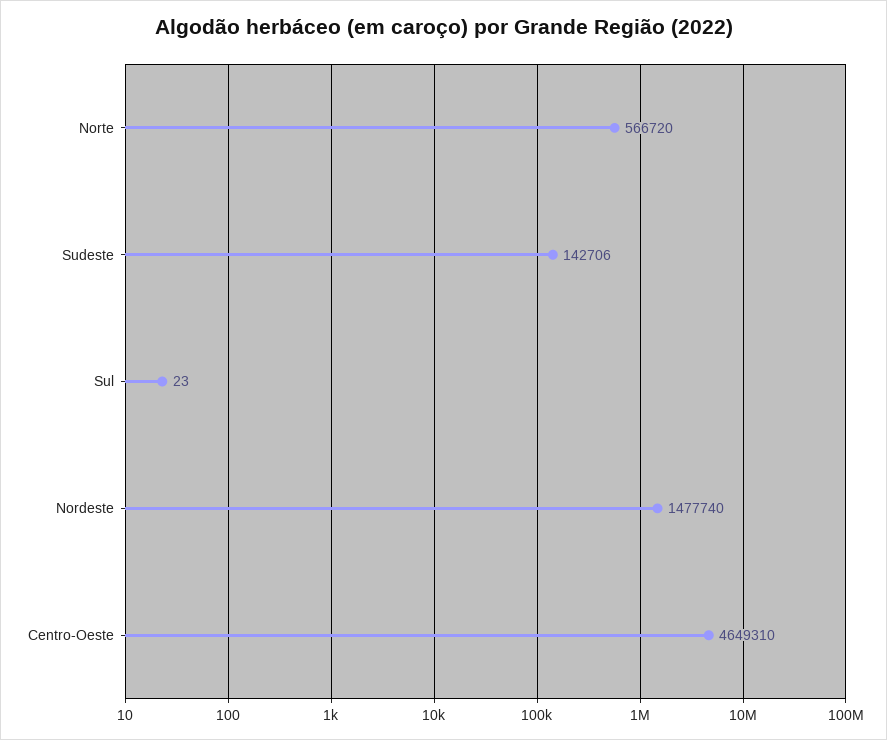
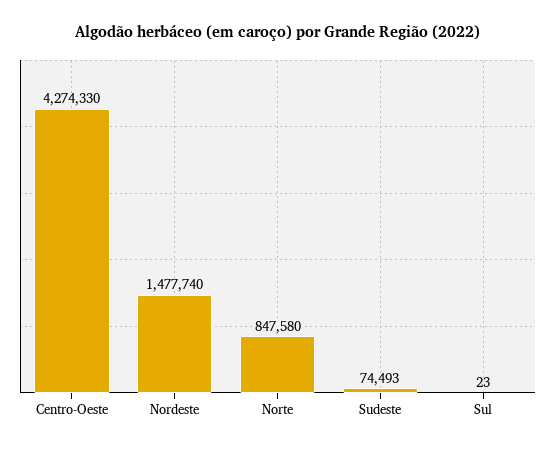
  {
-   "Norte": 566720,
+   "Norte": 847580,
-   "Sudeste": 142706,
+   "Sudeste": 74493,
    "Sul": 23,
    "Nordeste": 1477740,
-   "Centro-Oeste": 4649310
+   "Centro-Oeste": 4274330
  }

